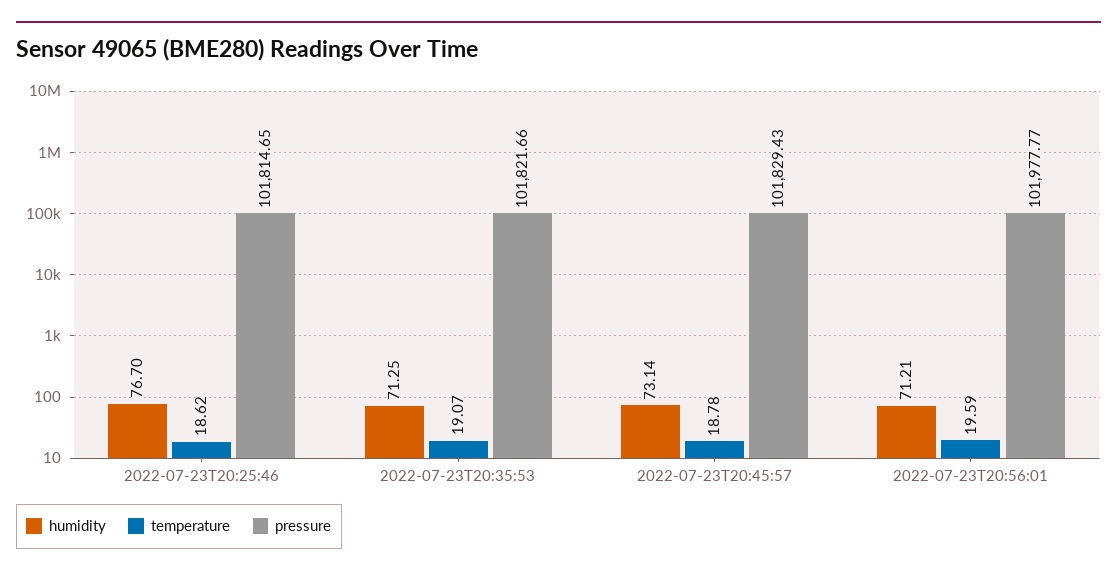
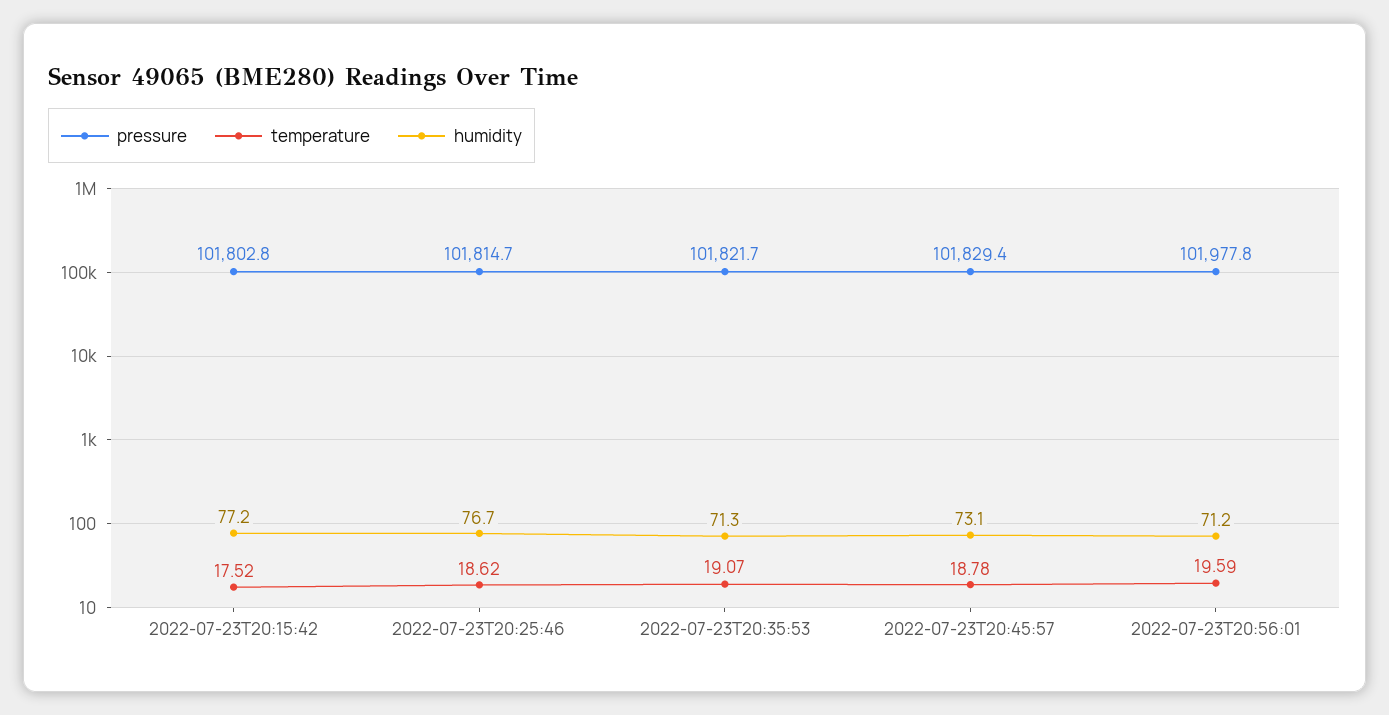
  {
    "humidity": {
      "2022-07-23T20:25:46": 76.7,
      "2022-07-23T20:35:53": 71.25,
      "2022-07-23T20:45:57": 73.14,
-     "2022-07-23T20:56:01": 71.21
+     "2022-07-23T20:56:01": 71.21,
+     "2022-07-23T20:15:42": 77.2
    },
    "temperature": {
      "2022-07-23T20:25:46": 18.62,
      "2022-07-23T20:35:53": 19.07,
      "2022-07-23T20:45:57": 18.78,
-     "2022-07-23T20:56:01": 19.59
+     "2022-07-23T20:56:01": 19.59,
+     "2022-07-23T20:15:42": 17.52
    },
    "pressure": {
      "2022-07-23T20:25:46": 101814.65,
      "2022-07-23T20:35:53": 101821.66,
      "2022-07-23T20:45:57": 101829.43,
-     "2022-07-23T20:56:01": 101977.77
+     "2022-07-23T20:56:01": 101977.77,
+     "2022-07-23T20:15:42": 101802.8
    }
  }

